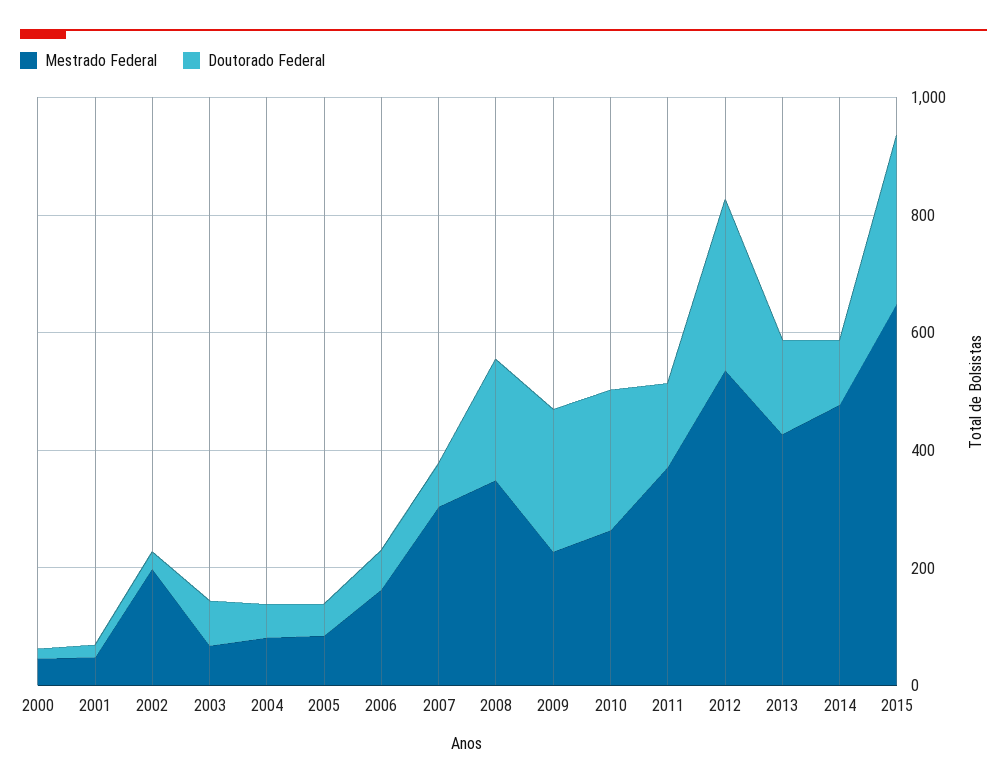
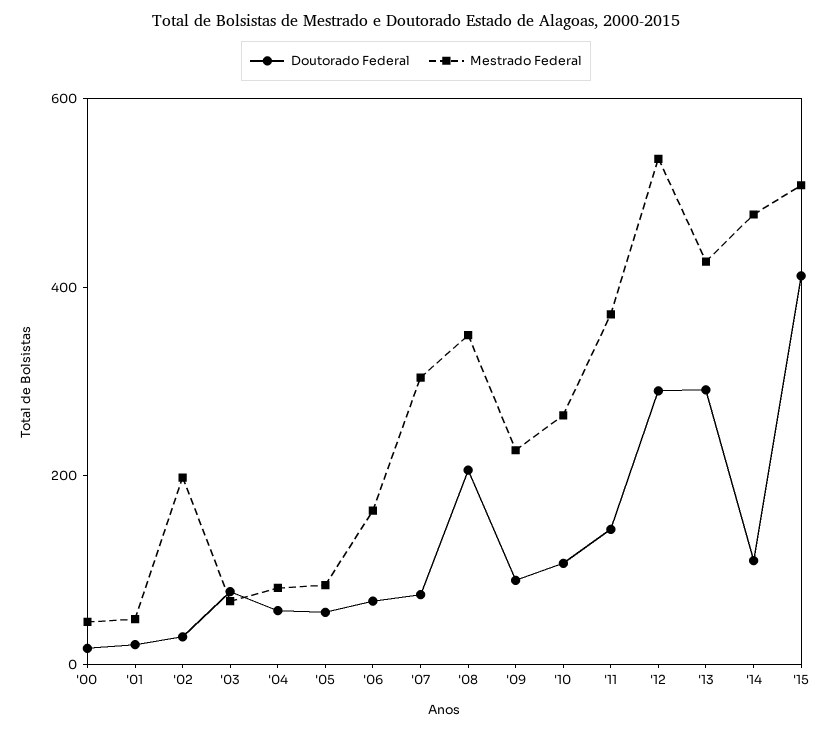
  {
    "Mestrado Federal": {
      "2000": 50,
      "2001": 50,
      "2002": 200,
      "2003": 50,
      "2004": 100,
      "2005": 100,
      "2006": 150,
      "2007": 300,
      "2008": 350,
      "2009": 250,
      "2010": 250,
      "2011": 350,
      "2012": 550,
      "2013": 450,
      "2014": 500,
-     "2015": 650
+     "2015": 500
    },
    "Doutorado Federal": {
      "2000": 0,
      "2001": 0,
      "2002": 50,
      "2003": 100,
      "2004": 50,
      "2005": 50,
      "2006": 50,
      "2007": 50,
      "2008": 200,
-     "2009": 250,
+     "2009": 100,
-     "2010": 250,
+     "2010": 100,
      "2011": 150,
      "2012": 300,
-     "2013": 150,
+     "2013": 300,
      "2014": 100,
-     "2015": 300
+     "2015": 400
    }
  }

